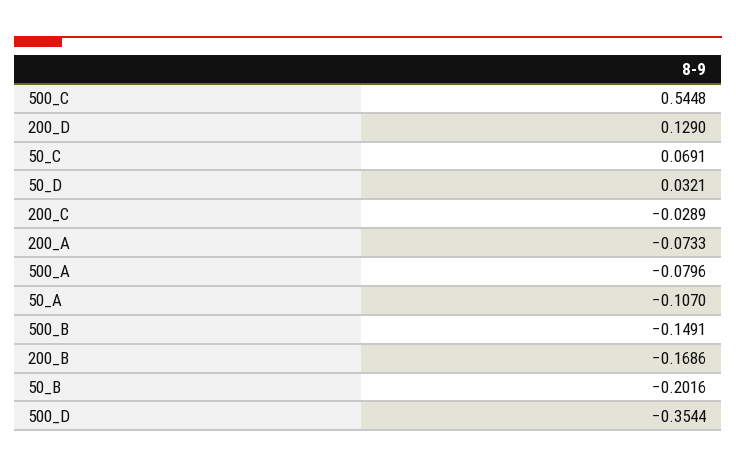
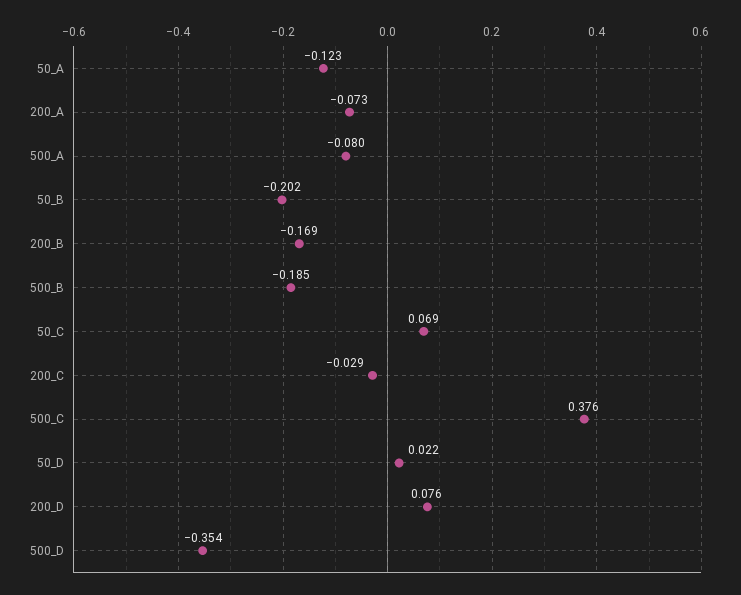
  {
-   "500_C": 0.5448,
+   "500_C": 0.376,
-   "200_D": 0.129,
+   "200_D": 0.076,
    "50_C": 0.0691,
-   "50_D": 0.0321,
+   "50_D": 0.022,
    "200_C": -0.0289,
    "200_A": -0.0733,
    "500_A": -0.0796,
-   "50_A": -0.107,
+   "50_A": -0.123,
-   "500_B": -0.1491,
+   "500_B": -0.185,
    "200_B": -0.1686,
    "50_B": -0.2016,
    "500_D": -0.3544
  }

